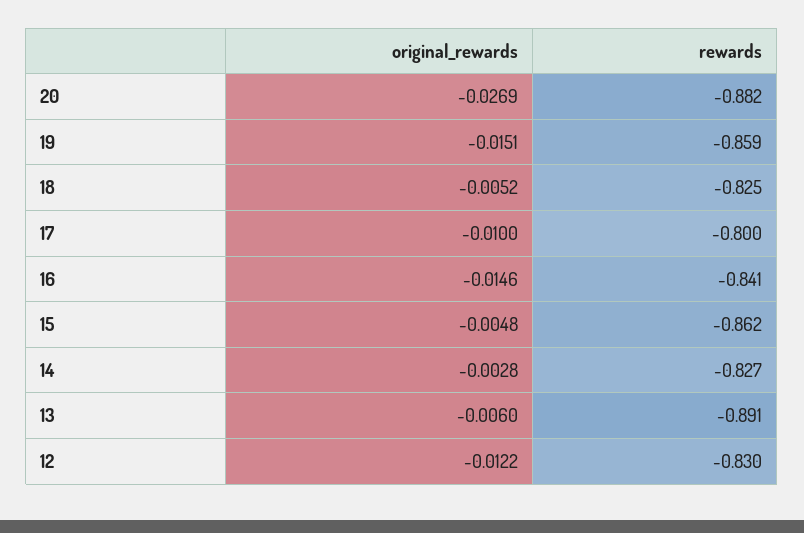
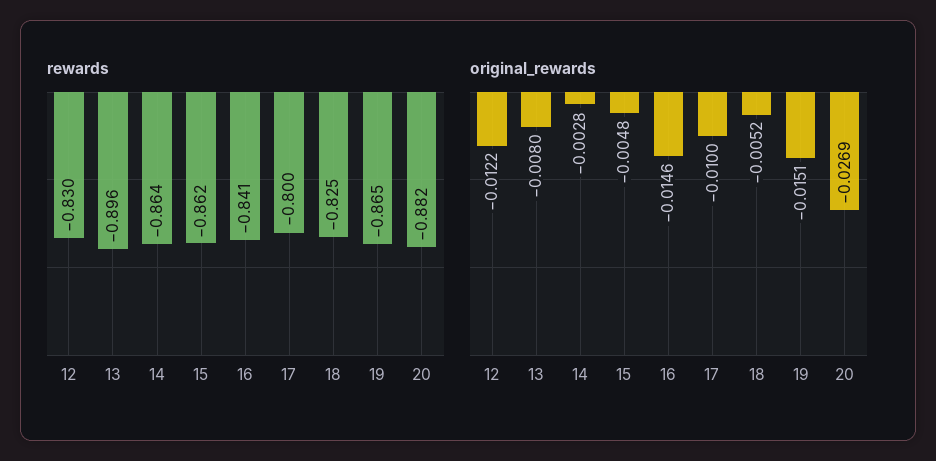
  {
    "original_rewards": {
      "20": -0.0269,
      "19": -0.0151,
      "18": -0.0052,
      "17": -0.01,
      "16": -0.0146,
      "15": -0.0048,
      "14": -0.0028,
-     "13": -0.006,
+     "13": -0.008,
      "12": -0.0122
    },
    "rewards": {
      "20": -0.882,
-     "19": -0.859,
+     "19": -0.865,
      "18": -0.825,
      "17": -0.8,
      "16": -0.841,
      "15": -0.862,
-     "14": -0.827,
+     "14": -0.864,
-     "13": -0.891,
+     "13": -0.896,
      "12": -0.83
    }
  }

